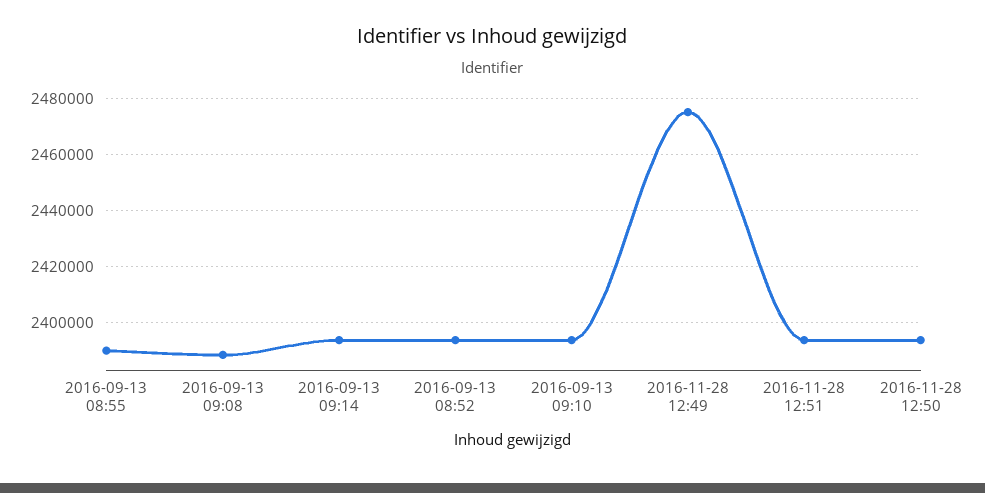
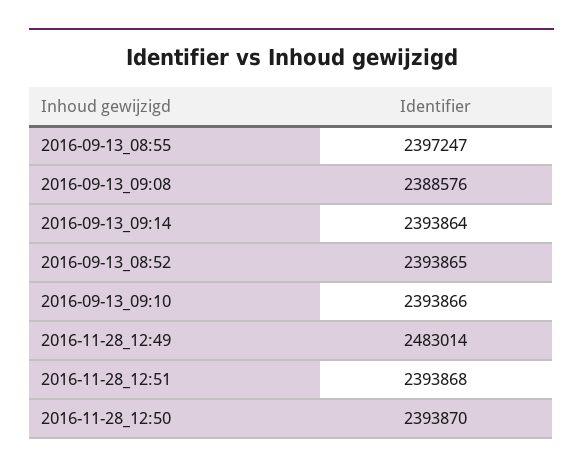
  {
-   "2016-09-13 08:55": 2390000,
+   "2016-09-13 08:55": 2397247,
    "2016-09-13 09:08": 2388576,
    "2016-09-13 09:14": 2393864,
    "2016-09-13 08:52": 2393865,
    "2016-09-13 09:10": 2393866,
-   "2016-11-28 12:49": 2475000,
+   "2016-11-28 12:49": 2483014,
    "2016-11-28 12:51": 2393868,
    "2016-11-28 12:50": 2393870
  }

